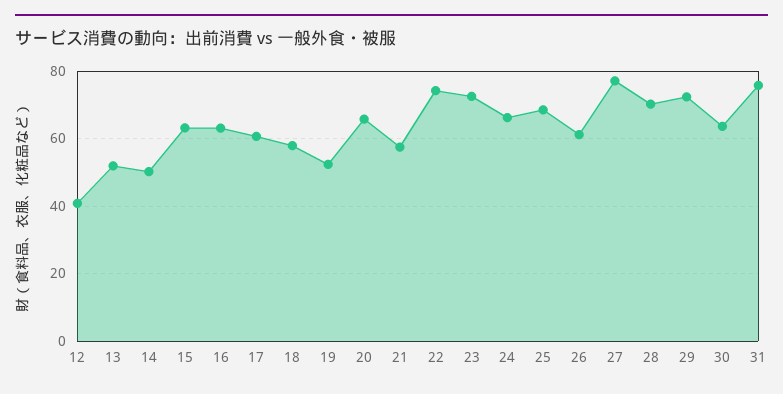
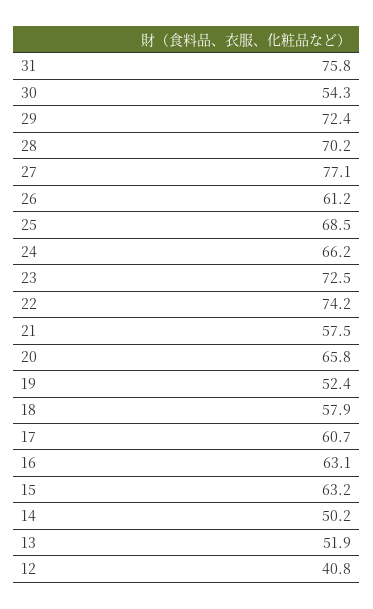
  {
    "12": 40.8,
    "13": 51.9,
    "14": 50.2,
    "15": 63.2,
    "16": 63.1,
    "17": 60.7,
    "18": 57.9,
    "19": 52.4,
    "20": 65.8,
    "21": 57.5,
    "22": 74.2,
    "23": 72.5,
    "24": 66.2,
    "25": 68.5,
    "26": 61.2,
    "27": 77.1,
    "28": 70.2,
    "29": 72.4,
-   "30": 64,
+   "30": 54.3,
    "31": 75.8
  }

